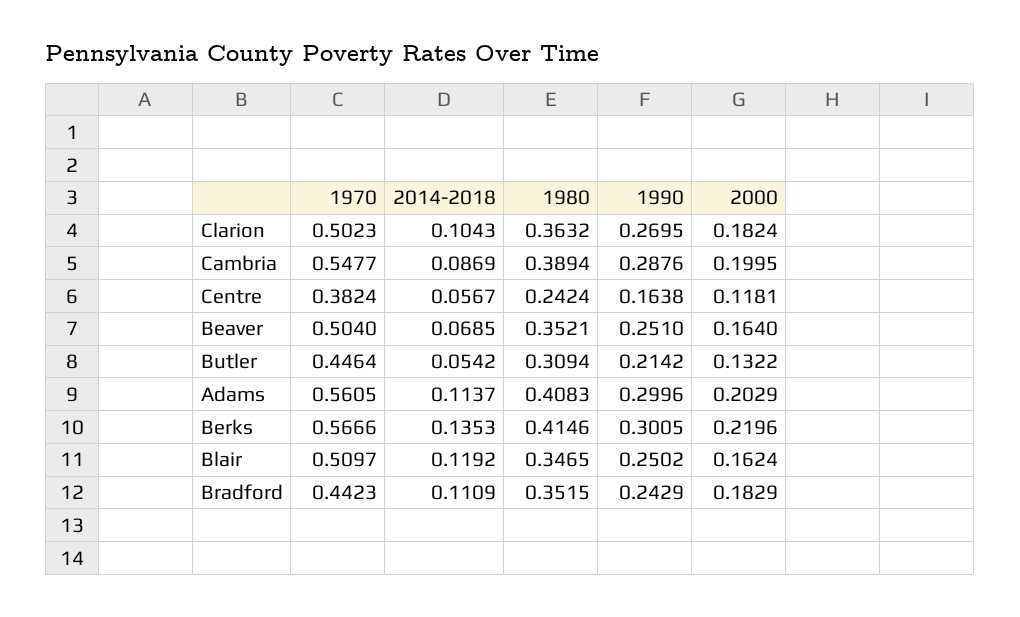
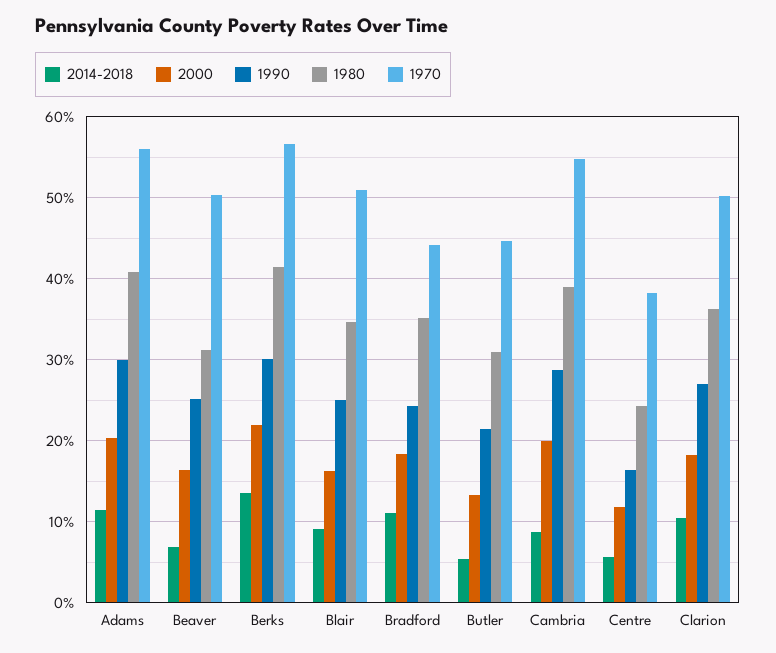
  {
    "1970": {
      "Clarion": 0.5023,
      "Cambria": 0.5477,
      "Centre": 0.3824,
      "Beaver": 0.504,
      "Butler": 0.4464,
      "Adams": 0.5605,
      "Berks": 0.5666,
      "Blair": 0.5097,
      "Bradford": 0.4423
    },
    "2014-2018": {
      "Clarion": 0.1043,
      "Cambria": 0.0869,
      "Centre": 0.0567,
      "Beaver": 0.0685,
      "Butler": 0.0542,
      "Adams": 0.1137,
      "Berks": 0.1353,
-     "Blair": 0.1192,
+     "Blair": 0.09,
      "Bradford": 0.1109
    },
    "1980": {
      "Clarion": 0.3632,
      "Cambria": 0.3894,
      "Centre": 0.2424,
-     "Beaver": 0.3521,
+     "Beaver": 0.31,
      "Butler": 0.3094,
      "Adams": 0.4083,
      "Berks": 0.4146,
      "Blair": 0.3465,
      "Bradford": 0.3515
    },
    "1990": {
      "Clarion": 0.2695,
      "Cambria": 0.2876,
      "Centre": 0.1638,
      "Beaver": 0.251,
      "Butler": 0.2142,
      "Adams": 0.2996,
      "Berks": 0.3005,
      "Blair": 0.2502,
      "Bradford": 0.2429
    },
    "2000": {
      "Clarion": 0.1824,
      "Cambria": 0.1995,
      "Centre": 0.1181,
      "Beaver": 0.164,
      "Butler": 0.1322,
      "Adams": 0.2029,
      "Berks": 0.2196,
      "Blair": 0.1624,
      "Bradford": 0.1829
    }
  }

